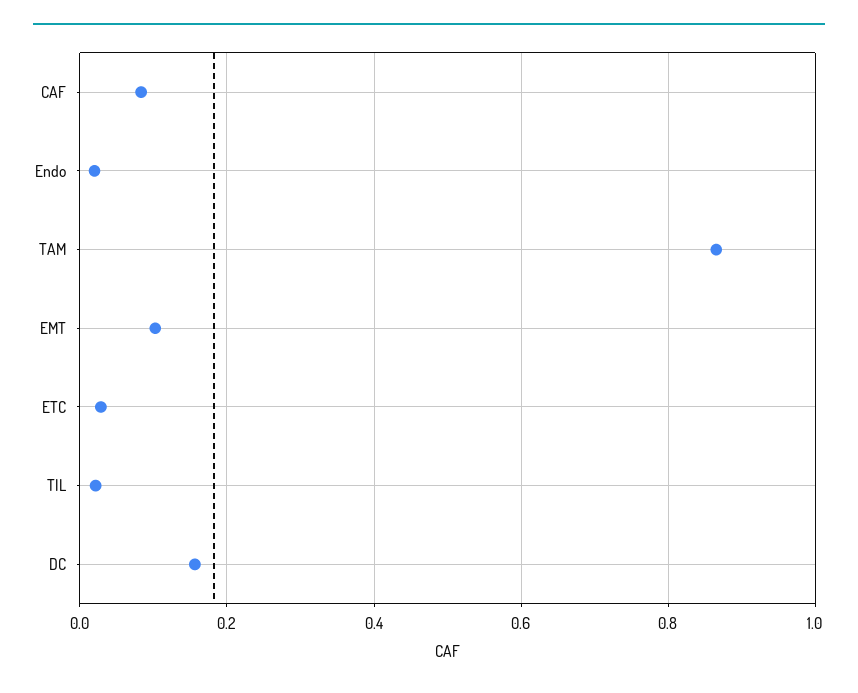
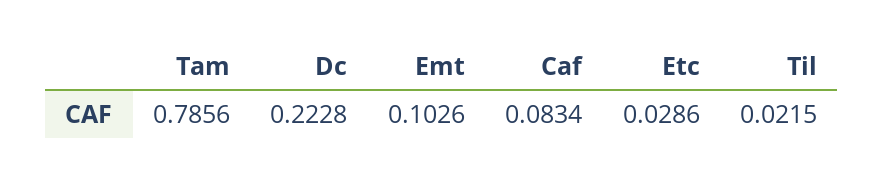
  {
    "CAF": 0.0834,
-   "Endo": 0.02,
-   "TAM": 0.86,
+   "TAM": 0.7856,
    "EMT": 0.1026,
    "ETC": 0.0286,
    "TIL": 0.0215,
-   "DC": 0.16
+   "DC": 0.2228
  }

